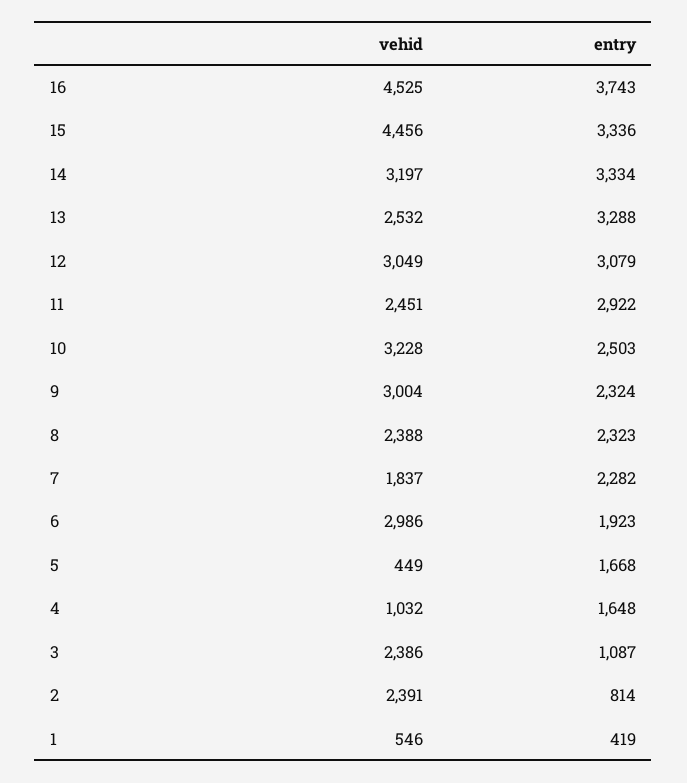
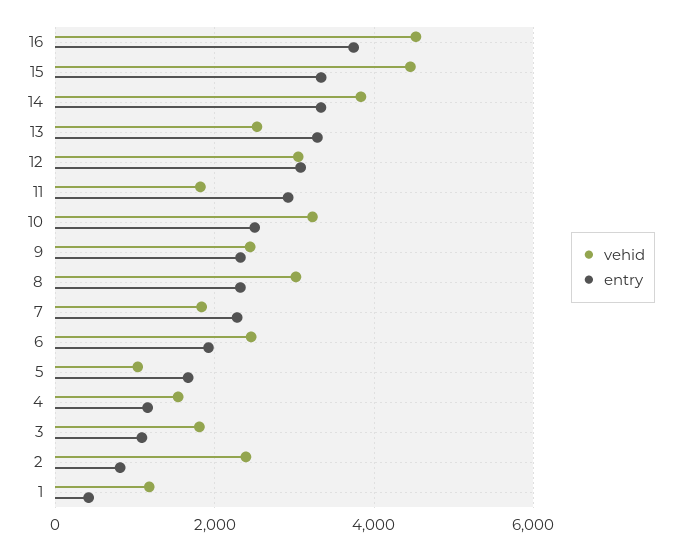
  {
    "vehid": {
      "16": 4525,
      "15": 4456,
-     "14": 3197,
+     "14": 3800,
      "13": 2532,
      "12": 3049,
-     "11": 2451,
+     "11": 1800,
      "10": 3228,
-     "9": 3004,
+     "9": 2400,
-     "8": 2388,
+     "8": 3000,
      "7": 1837,
-     "6": 2986,
+     "6": 2400,
-     "5": 449,
+     "5": 1000,
-     "4": 1032,
+     "4": 1600,
-     "3": 2386,
+     "3": 1800,
      "2": 2391,
-     "1": 546
+     "1": 1200
    },
    "entry": {
      "16": 3743,
      "15": 3336,
      "14": 3334,
      "13": 3288,
      "12": 3079,
      "11": 2922,
      "10": 2503,
      "9": 2324,
      "8": 2323,
      "7": 2282,
      "6": 1923,
      "5": 1668,
-     "4": 1648,
+     "4": 1200,
      "3": 1087,
      "2": 814,
      "1": 419
    }
  }

